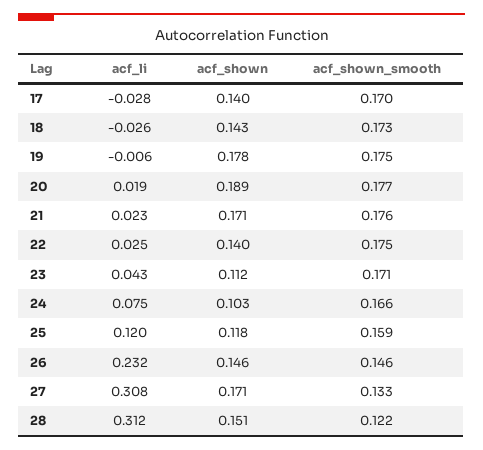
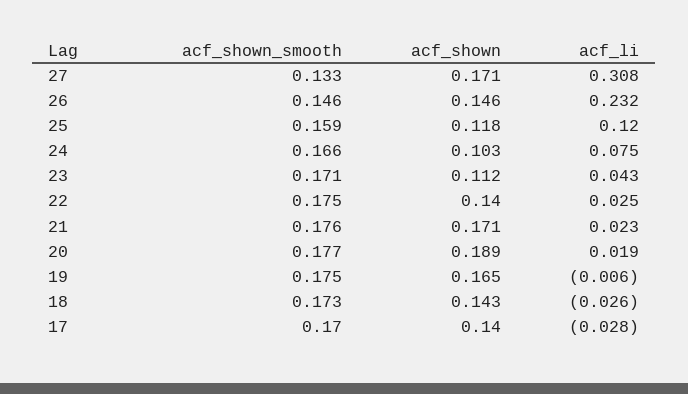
  {
    "acf_li": {
      "17": -0.028,
      "18": -0.026,
      "19": -0.006,
      "20": 0.019,
      "21": 0.023,
      "22": 0.025,
      "23": 0.043,
      "24": 0.075,
      "25": 0.12,
      "26": 0.232,
-     "27": 0.308,
+     "27": 0.308
-     "28": 0.312
    },
    "acf_shown": {
      "17": 0.14,
      "18": 0.143,
-     "19": 0.178,
+     "19": 0.165,
      "20": 0.189,
      "21": 0.171,
      "22": 0.14,
      "23": 0.112,
      "24": 0.103,
      "25": 0.118,
      "26": 0.146,
-     "27": 0.171,
+     "27": 0.171
-     "28": 0.151
    },
    "acf_shown_smooth": {
      "17": 0.17,
      "18": 0.173,
      "19": 0.175,
      "20": 0.177,
      "21": 0.176,
      "22": 0.175,
      "23": 0.171,
      "24": 0.166,
      "25": 0.159,
      "26": 0.146,
-     "27": 0.133,
+     "27": 0.133
-     "28": 0.122
    }
  }

